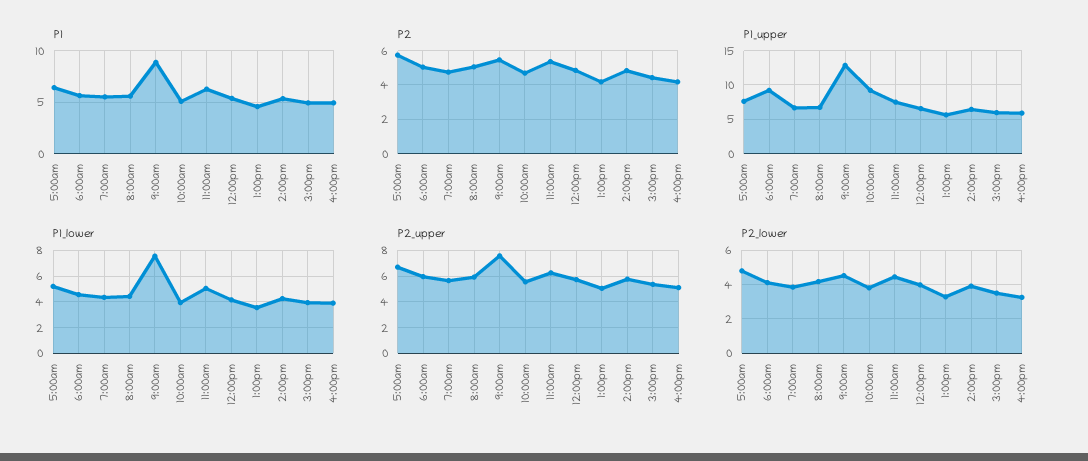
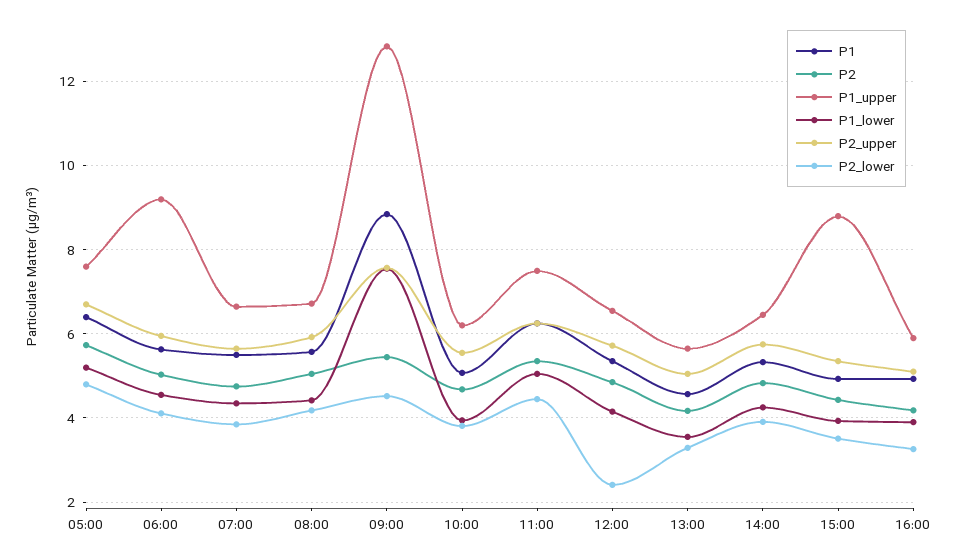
  {
    "P1": {
      "5:00am": 6.4,
      "6:00am": 5.6,
      "7:00am": 5.6,
      "8:00am": 5.6,
      "9:00am": 8.8,
      "10:00am": 5,
      "11:00am": 6.2,
      "12:00pm": 5.4,
      "1:00pm": 4.6,
      "2:00pm": 5.4,
      "3:00pm": 5,
      "4:00pm": 5
    },
    "P2": {
      "5:00am": 5.8,
      "6:00am": 5,
      "7:00am": 4.8,
      "8:00am": 5,
      "9:00am": 5.4,
      "10:00am": 4.6,
      "11:00am": 5.4,
      "12:00pm": 4.8,
      "1:00pm": 4.2,
      "2:00pm": 4.8,
      "3:00pm": 4.4,
      "4:00pm": 4.2
    },
    "P1_upper": {
      "5:00am": 7.6,
      "6:00am": 9.2,
      "7:00am": 6.6,
      "8:00am": 6.8,
      "9:00am": 12.8,
-     "10:00am": 9,
+     "10:00am": 6.2,
      "11:00am": 7.6,
      "12:00pm": 6.6,
      "1:00pm": 5.6,
      "2:00pm": 6.4,
-     "3:00pm": 6,
+     "3:00pm": 8.8,
      "4:00pm": 6
    },
    "P1_lower": {
      "5:00am": 5.2,
      "6:00am": 4.6,
      "7:00am": 4.4,
      "8:00am": 4.4,
      "9:00am": 7.6,
      "10:00am": 4,
      "11:00am": 5,
      "12:00pm": 4.2,
      "1:00pm": 3.6,
      "2:00pm": 4.2,
      "3:00pm": 4,
      "4:00pm": 4
    },
    "P2_upper": {
      "5:00am": 6.8,
      "6:00am": 6,
      "7:00am": 5.6,
      "8:00am": 6,
      "9:00am": 7.6,
      "10:00am": 5.6,
      "11:00am": 6.2,
      "12:00pm": 5.8,
      "1:00pm": 5,
      "2:00pm": 5.8,
      "3:00pm": 5.4,
      "4:00pm": 5.2
    },
    "P2_lower": {
      "5:00am": 4.8,
      "6:00am": 4.2,
      "7:00am": 3.8,
      "8:00am": 4.2,
      "9:00am": 4.6,
      "10:00am": 3.8,
      "11:00am": 4.4,
-     "12:00pm": 4,
+     "12:00pm": 2.4,
      "1:00pm": 3.2,
      "2:00pm": 4,
      "3:00pm": 3.6,
      "4:00pm": 3.2
    }
  }

